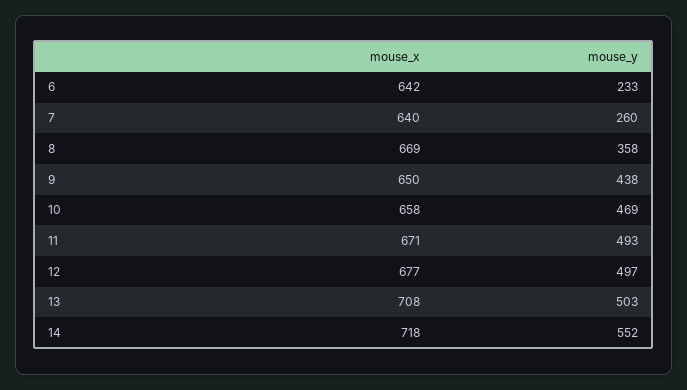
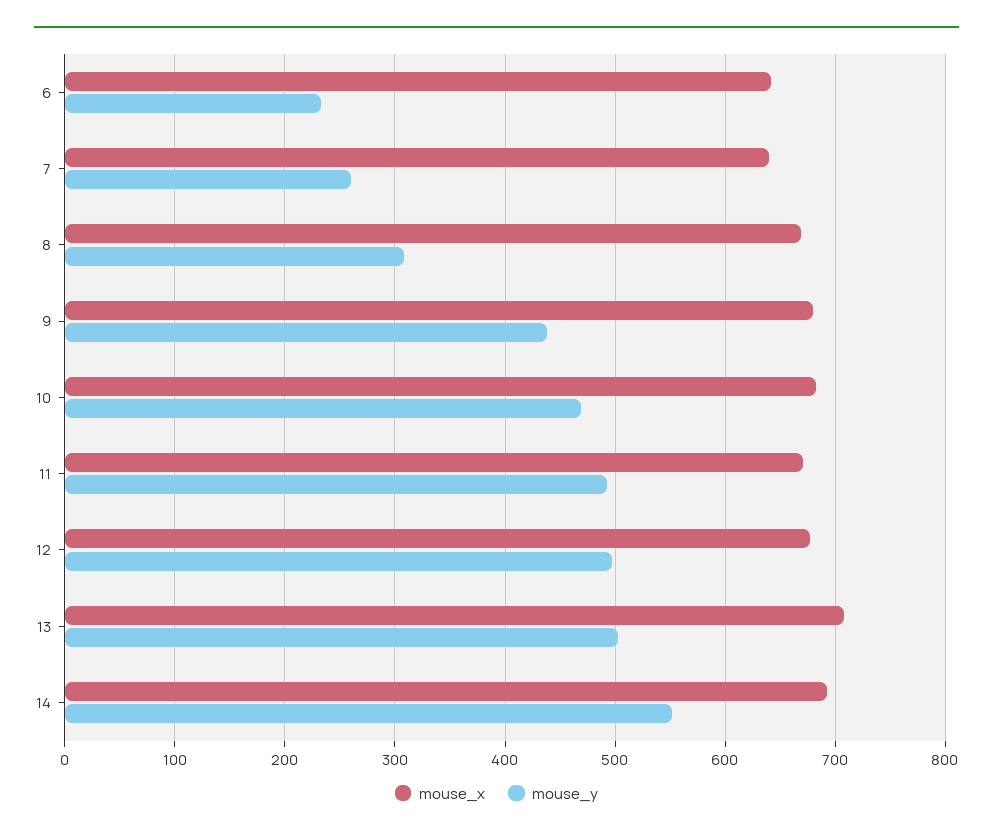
  {
    "mouse_x": {
      "6": 642,
      "7": 640,
      "8": 669,
-     "9": 650,
+     "9": 680,
-     "10": 658,
+     "10": 680,
      "11": 671,
      "12": 677,
      "13": 708,
-     "14": 718
+     "14": 690
    },
    "mouse_y": {
      "6": 233,
      "7": 260,
-     "8": 358,
+     "8": 310,
      "9": 438,
      "10": 469,
      "11": 493,
      "12": 497,
      "13": 503,
      "14": 552
    }
  }

